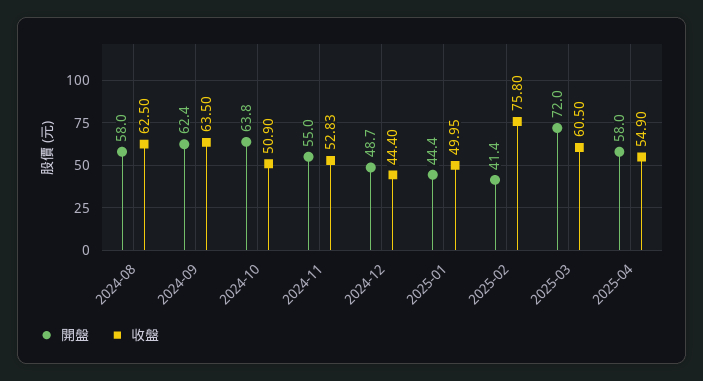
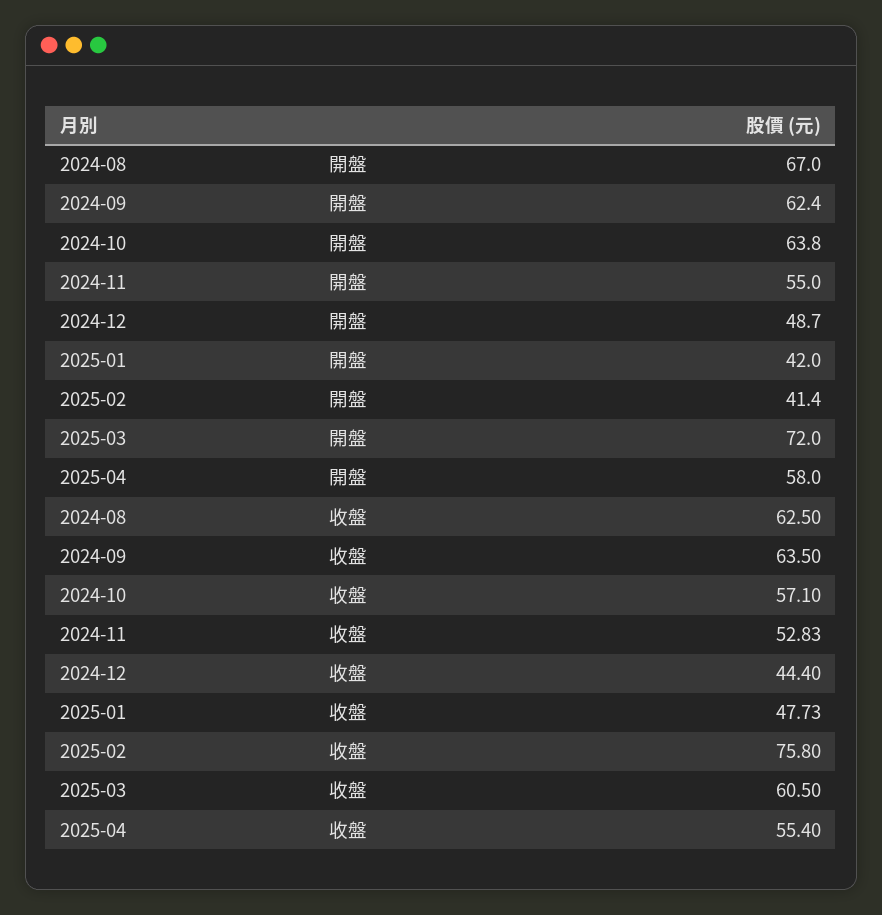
  {
    "開盤": {
-     "2024-08": 58,
+     "2024-08": 67,
      "2024-09": 62.4,
      "2024-10": 63.8,
      "2024-11": 55,
      "2024-12": 48.7,
-     "2025-01": 44.4,
+     "2025-01": 42,
      "2025-02": 41.4,
      "2025-03": 72,
      "2025-04": 58
    },
    "收盤": {
      "2024-08": 62.5,
      "2024-09": 63.5,
-     "2024-10": 50.9,
+     "2024-10": 57.1,
      "2024-11": 52.83,
      "2024-12": 44.4,
-     "2025-01": 49.95,
+     "2025-01": 47.73,
      "2025-02": 75.8,
      "2025-03": 60.5,
-     "2025-04": 54.9
+     "2025-04": 55.4
    }
  }

